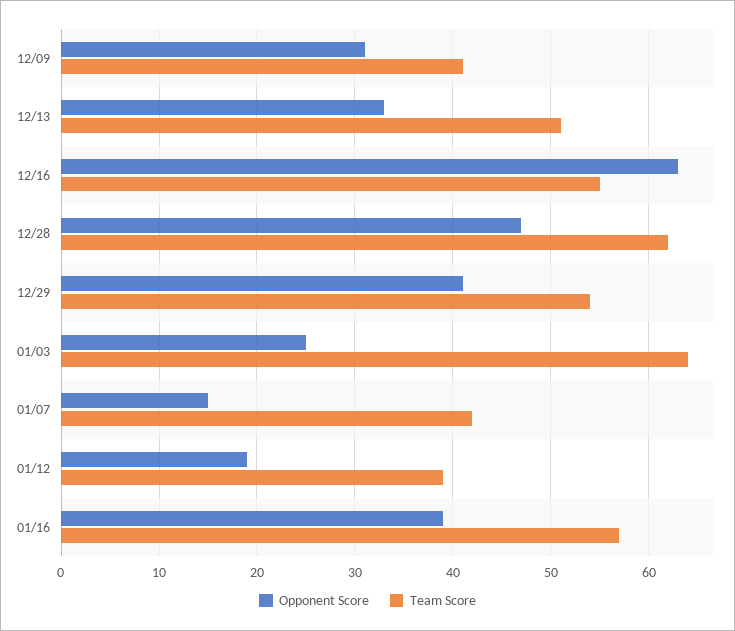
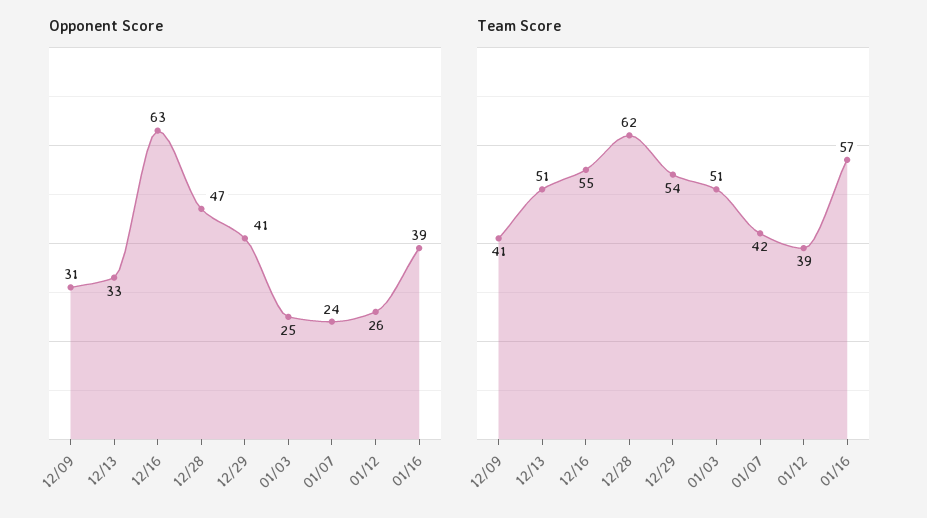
  {
    "Opponent Score": {
      "12/09": 31,
      "12/13": 33,
      "12/16": 63,
      "12/28": 47,
      "12/29": 41,
      "01/03": 25,
-     "01/07": 15,
+     "01/07": 24,
-     "01/12": 19,
+     "01/12": 26,
      "01/16": 39
    },
    "Team Score": {
      "12/09": 41,
      "12/13": 51,
      "12/16": 55,
      "12/28": 62,
      "12/29": 54,
-     "01/03": 64,
+     "01/03": 51,
      "01/07": 42,
      "01/12": 39,
      "01/16": 57
    }
  }

